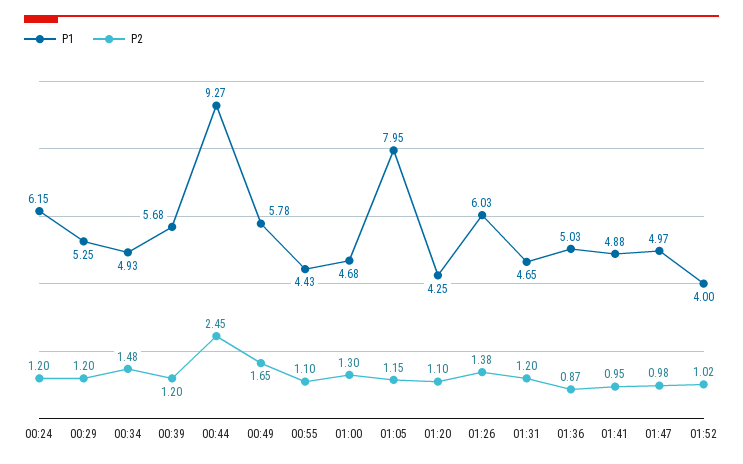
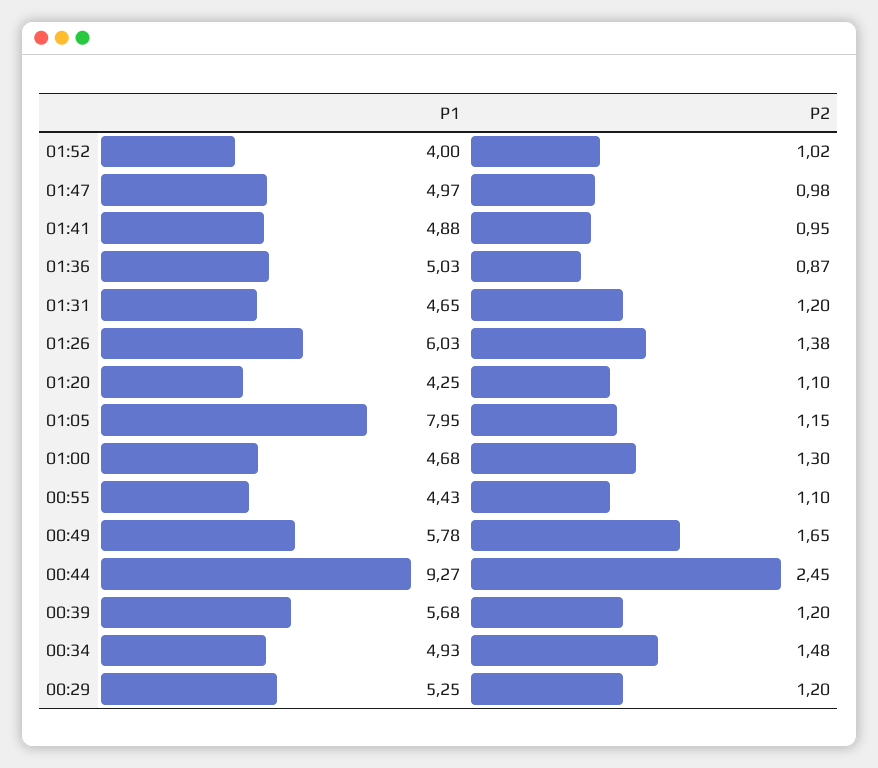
  {
    "P1": {
-     "00:24": 6.15,
      "00:29": 5.25,
      "00:34": 4.93,
      "00:39": 5.68,
      "00:44": 9.27,
      "00:49": 5.78,
      "00:55": 4.43,
      "01:00": 4.68,
      "01:05": 7.95,
      "01:20": 4.25,
      "01:26": 6.03,
      "01:31": 4.65,
      "01:36": 5.03,
      "01:41": 4.88,
      "01:47": 4.97,
      "01:52": 4
    },
    "P2": {
-     "00:24": 1.2,
      "00:29": 1.2,
      "00:34": 1.48,
      "00:39": 1.2,
      "00:44": 2.45,
      "00:49": 1.65,
      "00:55": 1.1,
      "01:00": 1.3,
      "01:05": 1.15,
      "01:20": 1.1,
      "01:26": 1.38,
      "01:31": 1.2,
      "01:36": 0.87,
      "01:41": 0.95,
      "01:47": 0.98,
      "01:52": 1.02
    }
  }

